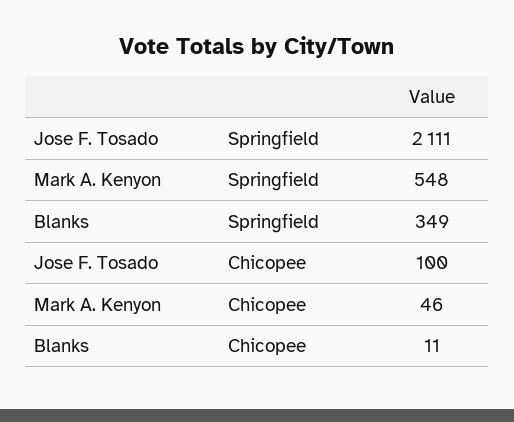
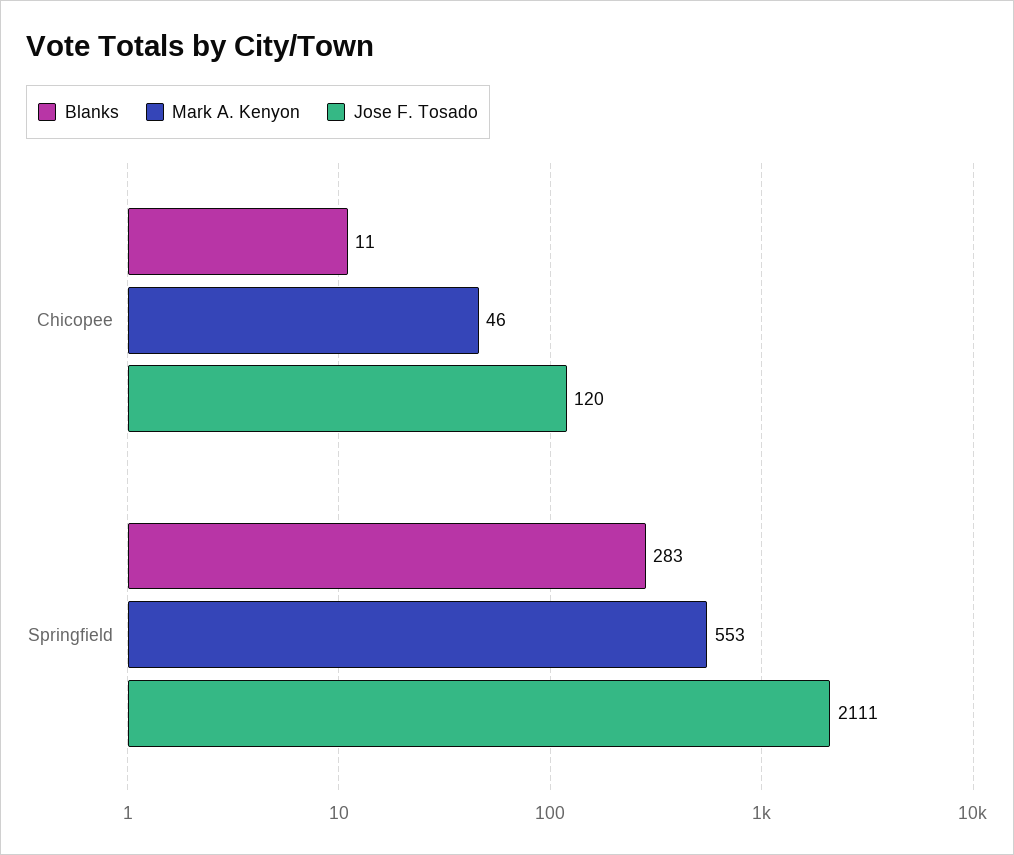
  {
    "Jose F. Tosado": {
      "Springfield": 2111,
-     "Chicopee": 100
+     "Chicopee": 120
    },
    "Mark A. Kenyon": {
-     "Springfield": 548,
+     "Springfield": 553,
      "Chicopee": 46
    },
    "Blanks": {
-     "Springfield": 349,
+     "Springfield": 283,
      "Chicopee": 11
    }
  }

